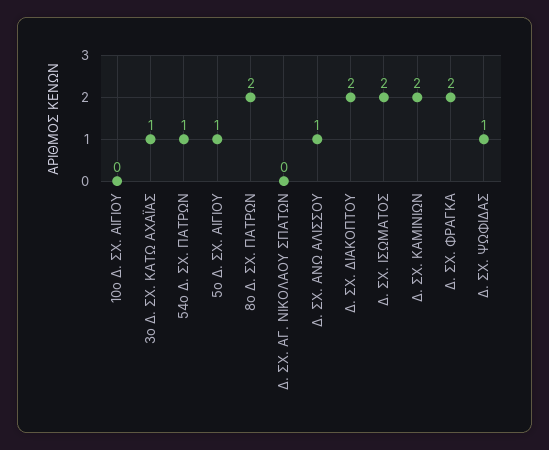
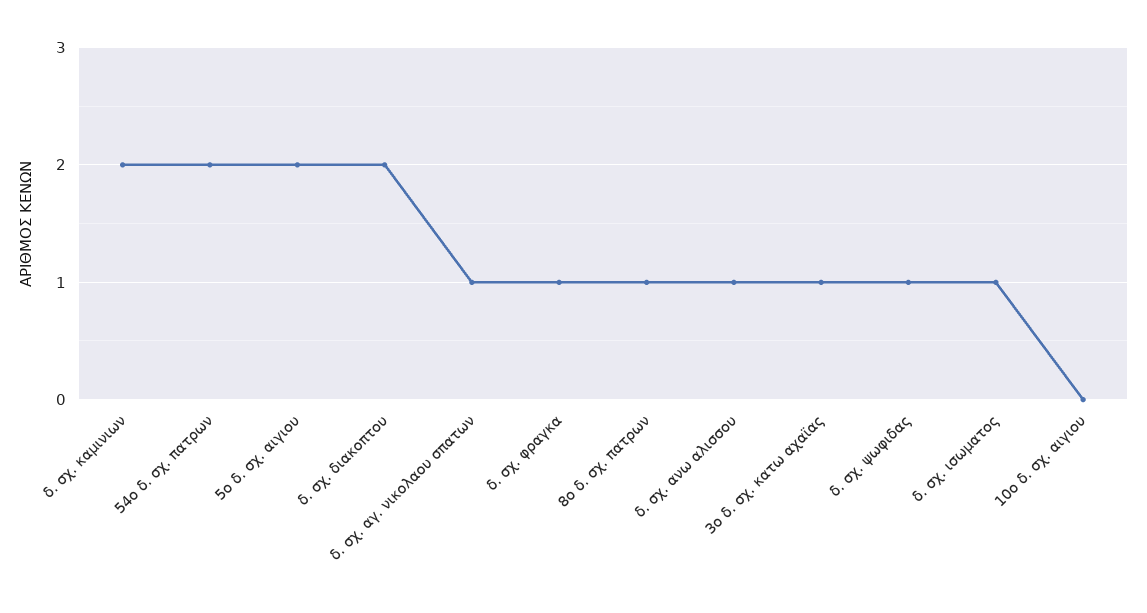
  {
    "10ο Δ. ΣΧ. ΑΙΓΙΟΥ": 0,
    "3ο Δ. ΣΧ. ΚΑΤΩ ΑΧΑΪΑΣ": 1,
-   "54ο Δ. ΣΧ. ΠΑΤΡΩΝ": 1,
+   "54ο Δ. ΣΧ. ΠΑΤΡΩΝ": 2,
-   "5ο Δ. ΣΧ. ΑΙΓΙΟΥ": 1,
+   "5ο Δ. ΣΧ. ΑΙΓΙΟΥ": 2,
-   "8ο Δ. ΣΧ. ΠΑΤΡΩΝ": 2,
+   "8ο Δ. ΣΧ. ΠΑΤΡΩΝ": 1,
-   "Δ. ΣΧ. ΑΓ. ΝΙΚΟΛΑΟΥ ΣΠΑΤΩΝ": 0,
+   "Δ. ΣΧ. ΑΓ. ΝΙΚΟΛΑΟΥ ΣΠΑΤΩΝ": 1,
    "Δ. ΣΧ. ΑΝΩ ΑΛΙΣΣΟΥ": 1,
    "Δ. ΣΧ. ΔΙΑΚΟΠΤΟΥ": 2,
-   "Δ. ΣΧ. ΙΣΩΜΑΤΟΣ": 2,
+   "Δ. ΣΧ. ΙΣΩΜΑΤΟΣ": 1,
    "Δ. ΣΧ. ΚΑΜΙΝΙΩΝ": 2,
-   "Δ. ΣΧ. ΦΡΑΓΚΑ": 2,
+   "Δ. ΣΧ. ΦΡΑΓΚΑ": 1,
    "Δ. ΣΧ. ΨΩΦΙΔΑΣ": 1
  }

